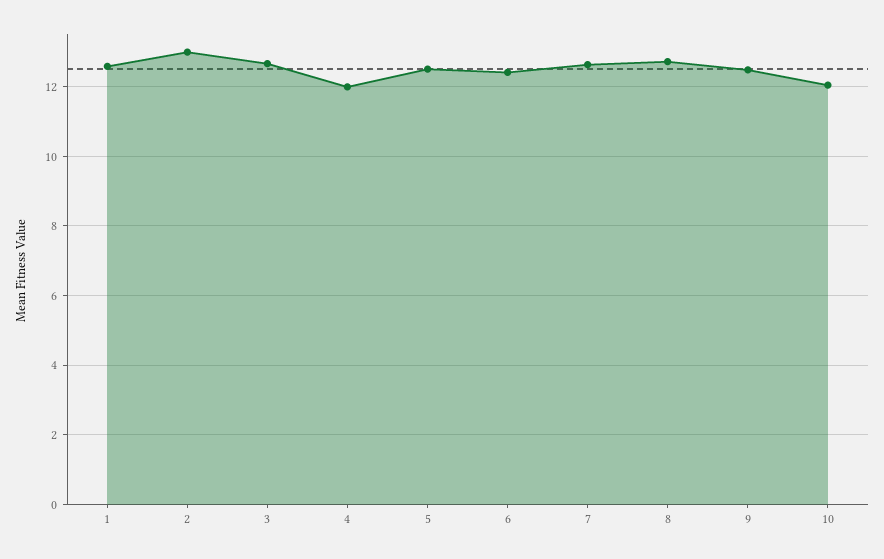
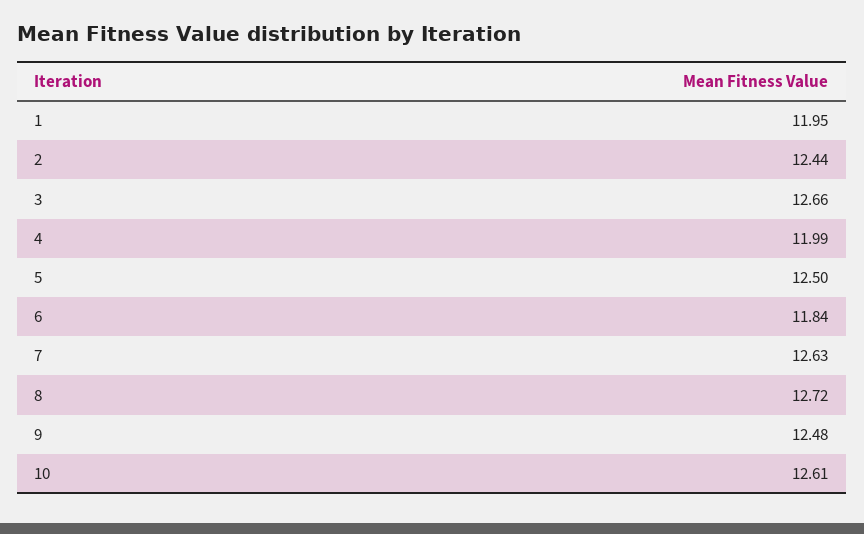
  {
-   "1": 12.6,
+   "1": 11.95,
-   "2": 13,
+   "2": 12.44,
    "3": 12.66,
    "4": 11.99,
    "5": 12.5,
-   "6": 12.4,
+   "6": 11.84,
    "7": 12.63,
    "8": 12.72,
    "9": 12.48,
-   "10": 12
+   "10": 12.61
  }

